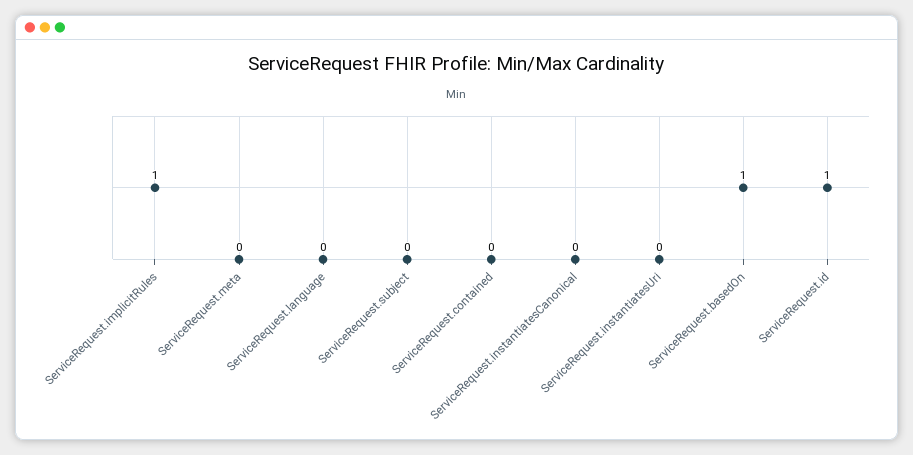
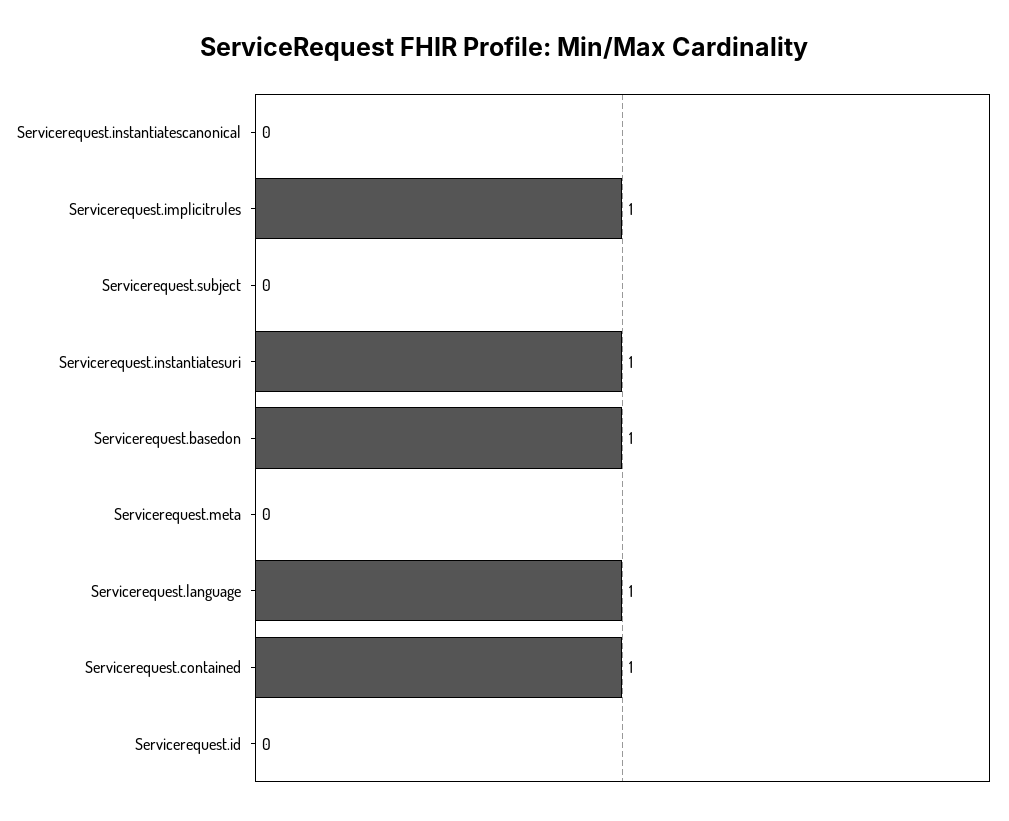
  {
    "ServiceRequest.implicitRules": 1,
    "ServiceRequest.meta": 0,
-   "ServiceRequest.language": 0,
+   "ServiceRequest.language": 1,
    "ServiceRequest.subject": 0,
-   "ServiceRequest.contained": 0,
+   "ServiceRequest.contained": 1,
    "ServiceRequest.instantiatesCanonical": 0,
-   "ServiceRequest.instantiatesUri": 0,
+   "ServiceRequest.instantiatesUri": 1,
    "ServiceRequest.basedOn": 1,
-   "ServiceRequest.id": 1
+   "ServiceRequest.id": 0
  }

